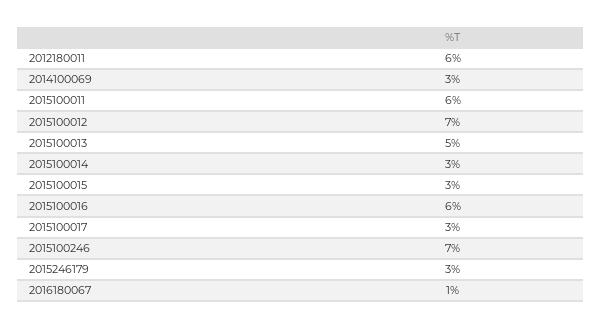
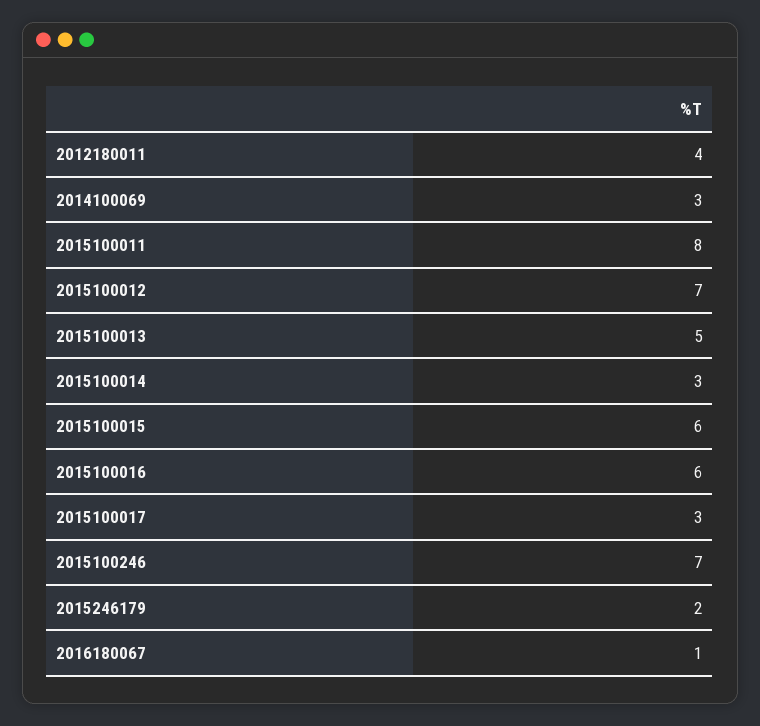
  {
-   "2012180011": 6,
+   "2012180011": 4,
    "2014100069": 3,
-   "2015100011": 6,
+   "2015100011": 8,
    "2015100012": 7,
    "2015100013": 5,
    "2015100014": 3,
-   "2015100015": 3,
+   "2015100015": 6,
    "2015100016": 6,
    "2015100017": 3,
    "2015100246": 7,
-   "2015246179": 3,
+   "2015246179": 2,
    "2016180067": 1
  }

